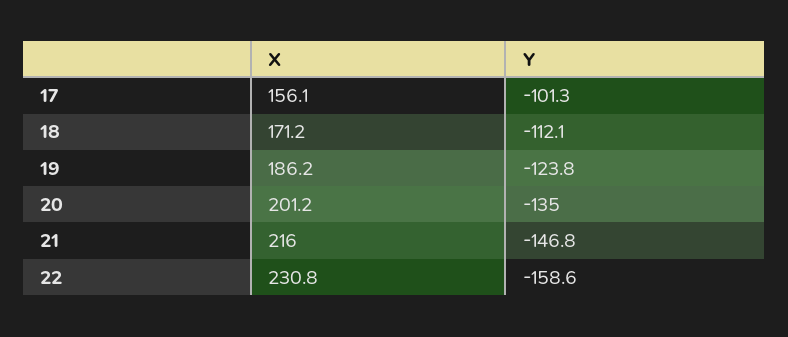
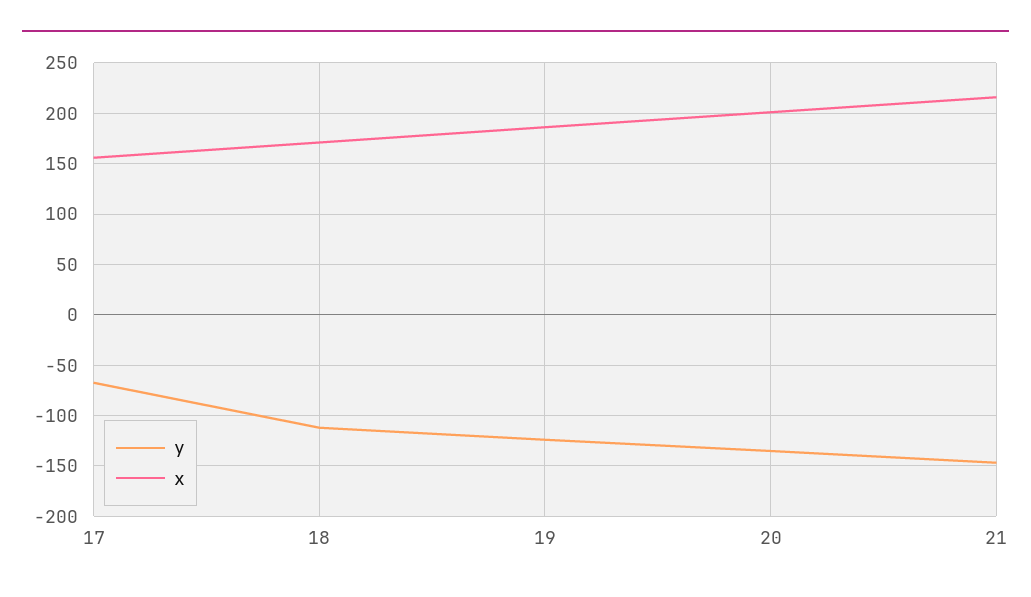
  {
    "X": {
      "17": 156.1,
      "18": 171.2,
      "19": 186.2,
      "20": 201.2,
-     "21": 216,
+     "21": 216
-     "22": 230.8
    },
    "Y": {
-     "17": -101.3,
+     "17": -70,
      "18": -112.1,
      "19": -123.8,
      "20": -135,
-     "21": -146.8,
+     "21": -146.8
-     "22": -158.6
    }
  }

